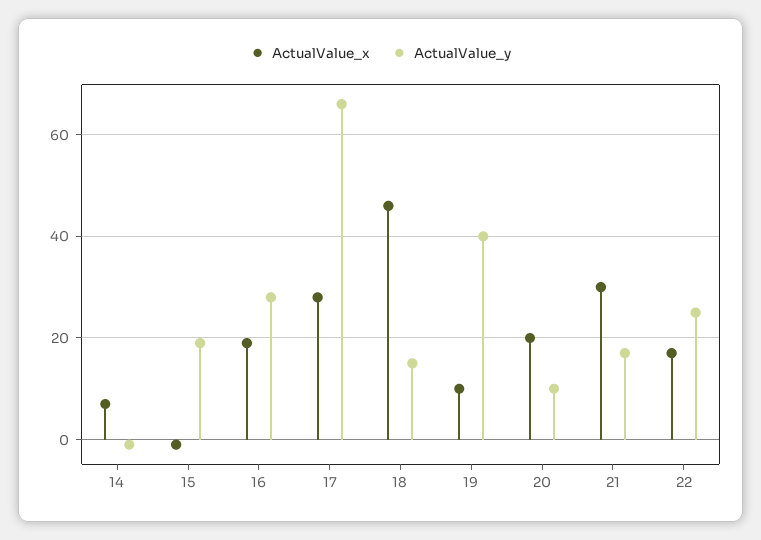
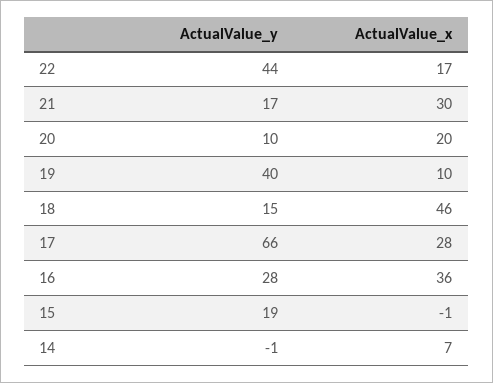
  {
    "ActualValue_x": {
      "14": 7,
      "15": -1,
-     "16": 20,
+     "16": 36,
      "17": 28,
      "18": 46,
      "19": 10,
      "20": 20,
      "21": 30,
      "22": 17
    },
    "ActualValue_y": {
      "14": -1,
      "15": 19,
      "16": 28,
      "17": 66,
      "18": 15,
      "19": 40,
      "20": 10,
      "21": 17,
-     "22": 25
+     "22": 44
    }
  }

